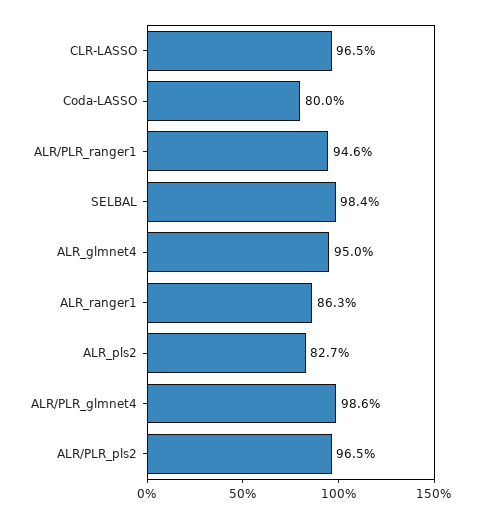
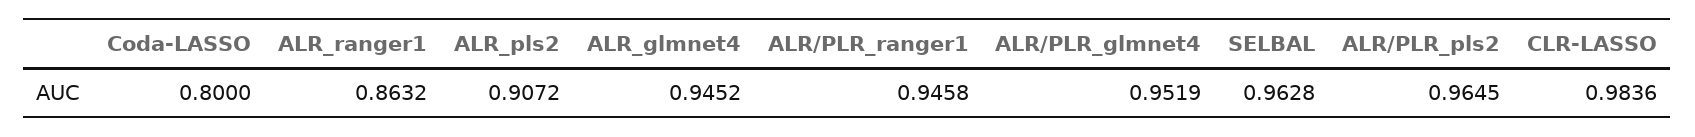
  {
-   "CLR-LASSO": 0.965,
+   "CLR-LASSO": 0.9836,
    "Coda-LASSO": 0.8,
    "ALR/PLR_ranger1": 0.9458,
-   "SELBAL": 0.984,
+   "SELBAL": 0.9628,
-   "ALR_glmnet4": 0.95,
+   "ALR_glmnet4": 0.9452,
    "ALR_ranger1": 0.8632,
-   "ALR_pls2": 0.827,
+   "ALR_pls2": 0.9072,
-   "ALR/PLR_glmnet4": 0.986,
+   "ALR/PLR_glmnet4": 0.9519,
    "ALR/PLR_pls2": 0.9645
  }

